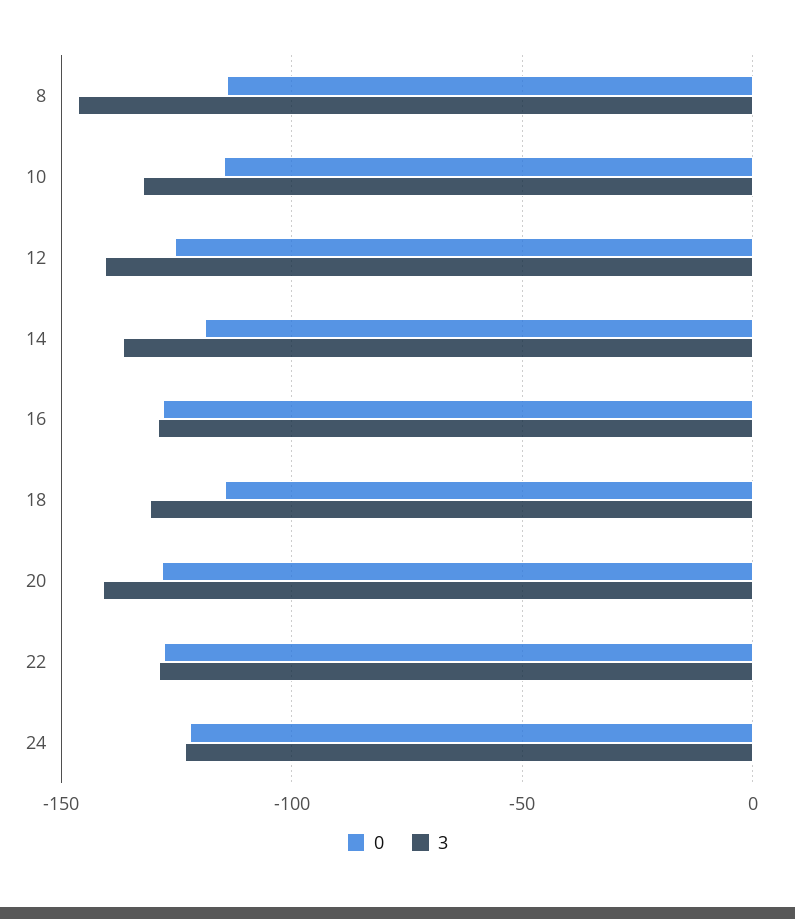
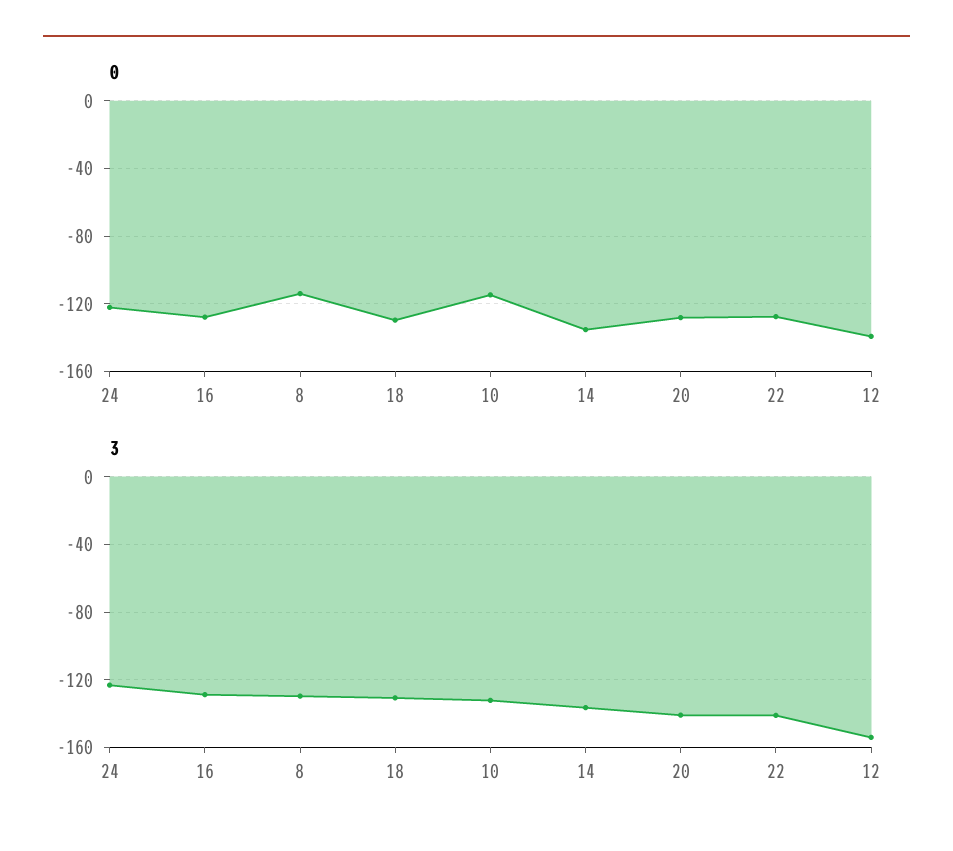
  {
    "0": {
      "8": -115,
      "10": -115,
-     "12": -125,
+     "12": -140,
-     "14": -120,
+     "14": -135,
      "16": -130,
-     "18": -115,
+     "18": -130,
      "20": -130,
      "22": -130,
      "24": -120
    },
    "3": {
-     "8": -145,
+     "8": -130,
      "10": -130,
-     "12": -140,
+     "12": -155,
      "14": -135,
      "16": -130,
      "18": -130,
      "20": -140,
-     "22": -130,
+     "22": -140,
      "24": -125
    }
  }

